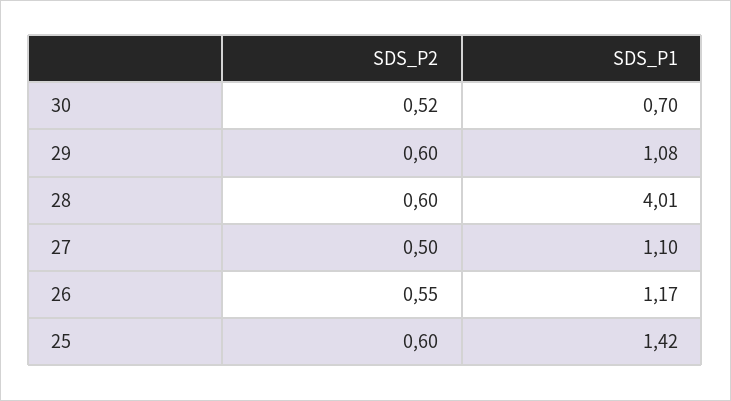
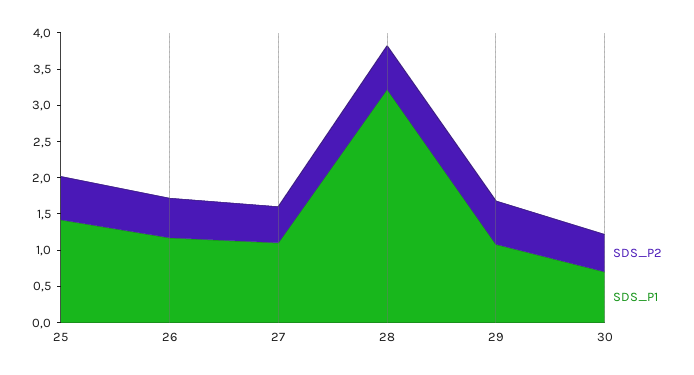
  {
    "SDS_P2": {
      "30": 0.52,
      "29": 0.6,
      "28": 0.6,
      "27": 0.5,
      "26": 0.55,
      "25": 0.6
    },
    "SDS_P1": {
      "30": 0.7,
      "29": 1.08,
-     "28": 4.01,
+     "28": 3.25,
      "27": 1.1,
      "26": 1.17,
      "25": 1.42
    }
  }

